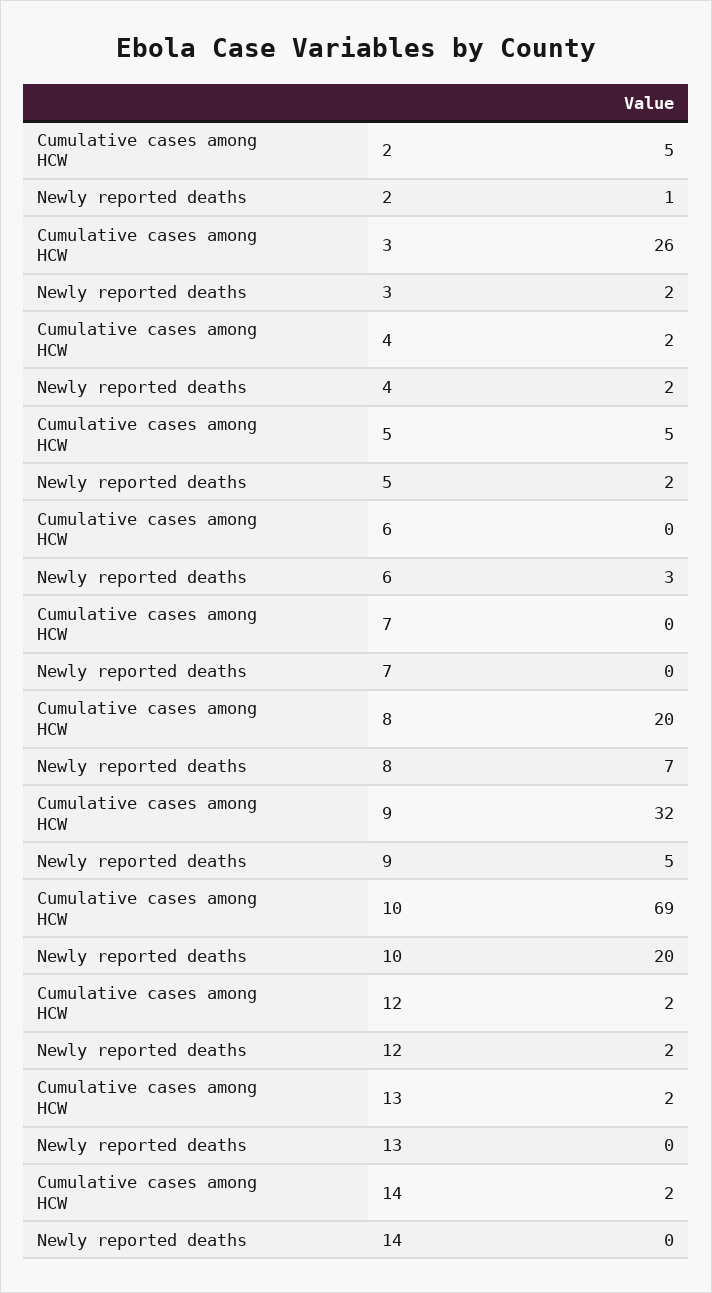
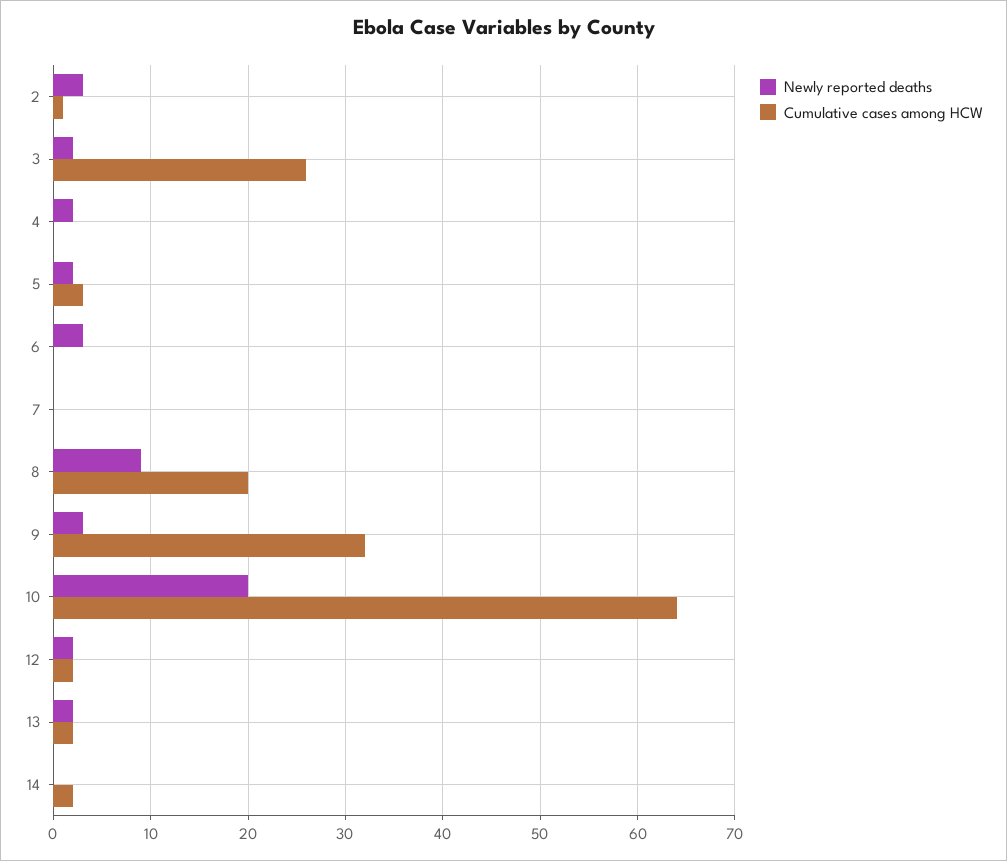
  {
    "Cumulative cases among HCW": {
-     "2": 5,
+     "2": 1,
      "3": 26,
-     "4": 2,
+     "4": 0,
-     "5": 5,
+     "5": 3,
      "6": 0,
      "7": 0,
      "8": 20,
      "9": 32,
-     "10": 69,
+     "10": 64,
      "12": 2,
      "13": 2,
      "14": 2
    },
    "Newly reported deaths": {
-     "2": 1,
+     "2": 3,
      "3": 2,
      "4": 2,
      "5": 2,
      "6": 3,
      "7": 0,
-     "8": 7,
+     "8": 9,
-     "9": 5,
+     "9": 3,
      "10": 20,
      "12": 2,
-     "13": 0,
+     "13": 2,
      "14": 0
    }
  }

